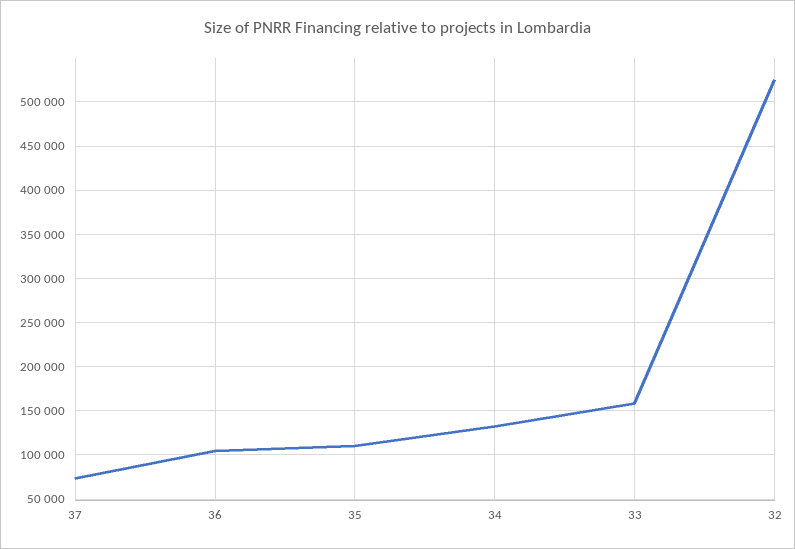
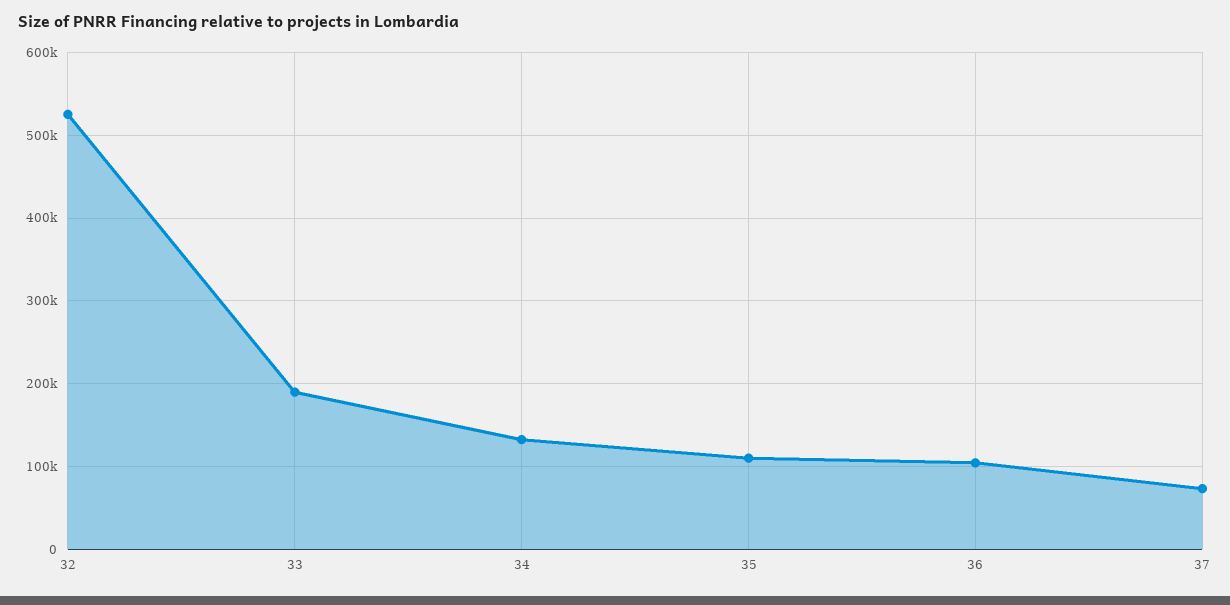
  {
    "37": 70000,
    "36": 100000,
    "35": 110000,
    "34": 130000,
-   "33": 160000,
+   "33": 190000,
    "32": 530000
  }

